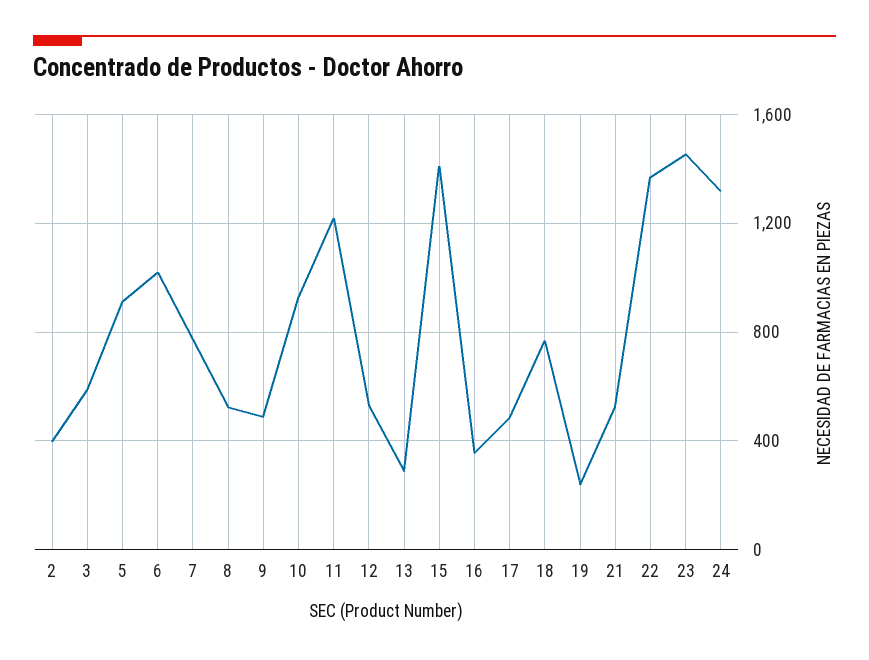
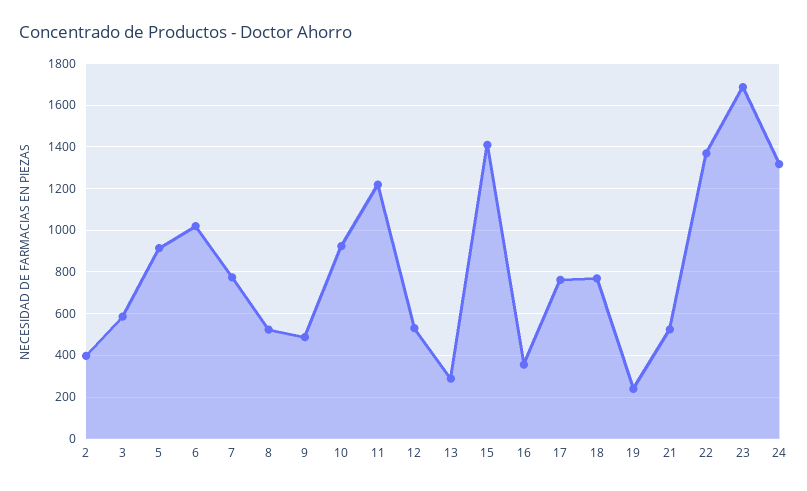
  {
    "2": 400,
    "3": 600,
    "5": 900,
    "6": 1000,
    "7": 750,
    "8": 500,
    "9": 500,
    "10": 900,
    "11": 1200,
    "12": 550,
    "13": 300,
    "15": 1400,
    "16": 350,
-   "17": 500,
+   "17": 750,
    "18": 750,
    "19": 250,
    "21": 550,
    "22": 1350,
-   "23": 1450,
+   "23": 1700,
    "24": 1300
  }

